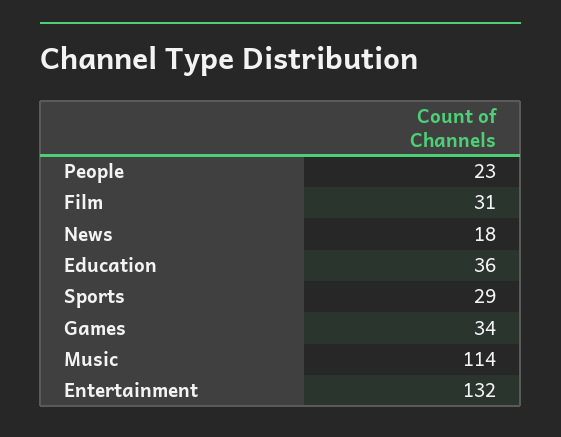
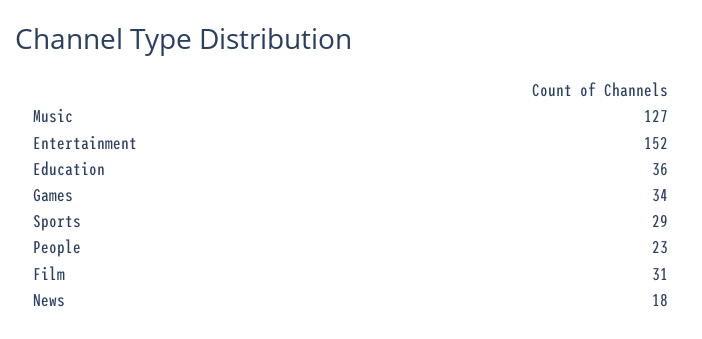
  {
    "People": 23,
    "Film": 31,
    "News": 18,
    "Education": 36,
    "Sports": 29,
    "Games": 34,
-   "Music": 114,
+   "Music": 127,
-   "Entertainment": 132
+   "Entertainment": 152
  }

